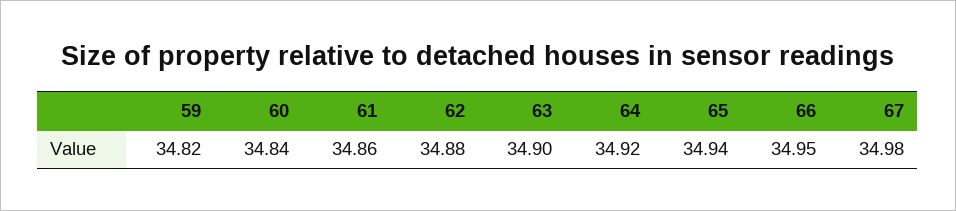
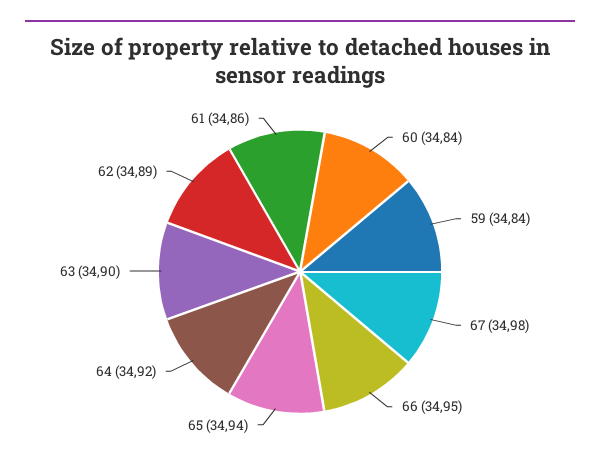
  {
-   "59": 34.82,
+   "59": 34.84,
    "60": 34.84,
    "61": 34.86,
-   "62": 34.88,
+   "62": 34.89,
    "63": 34.9,
    "64": 34.92,
    "65": 34.94,
    "66": 34.95,
    "67": 34.98
  }

